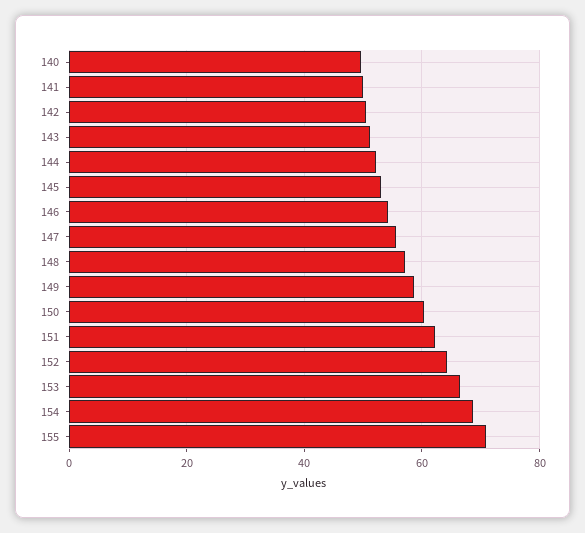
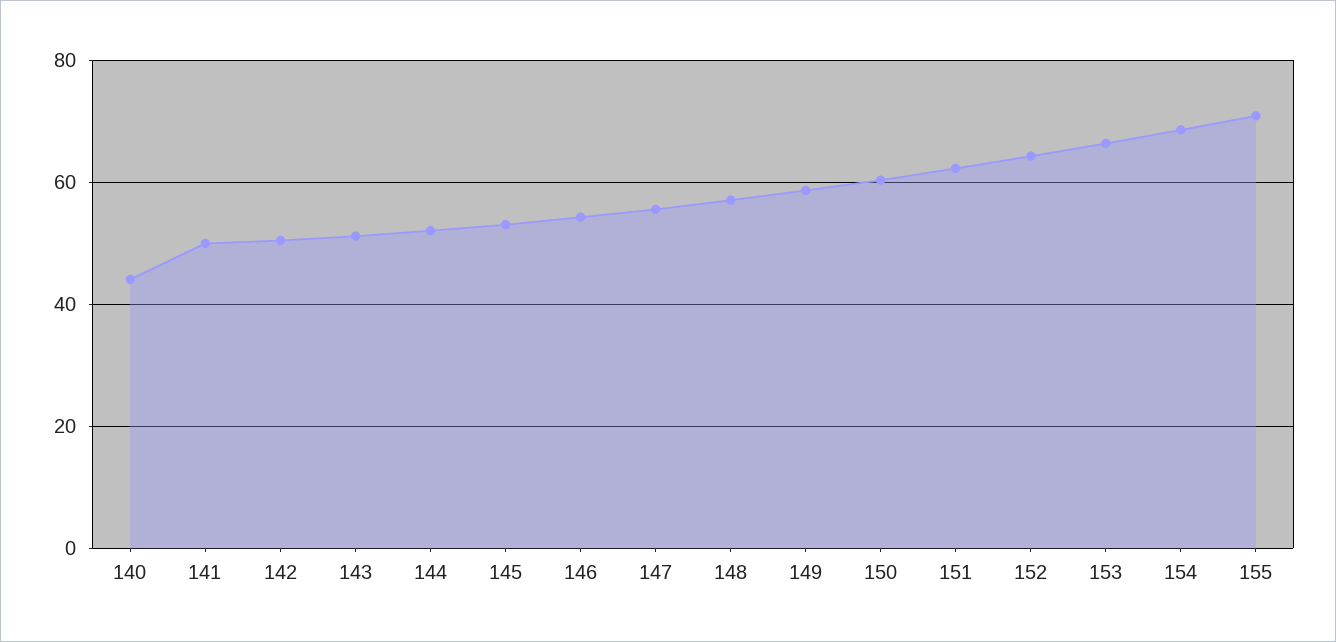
  {
-   "140": 50,
+   "140": 44,
    "141": 50,
    "142": 50,
    "143": 52,
    "144": 52,
    "145": 54,
    "146": 54,
    "147": 56,
    "148": 58,
    "149": 58,
    "150": 60,
    "151": 62,
    "152": 64,
    "153": 66,
    "154": 68,
    "155": 70
  }

